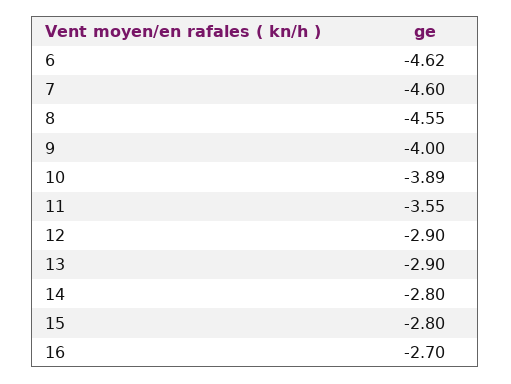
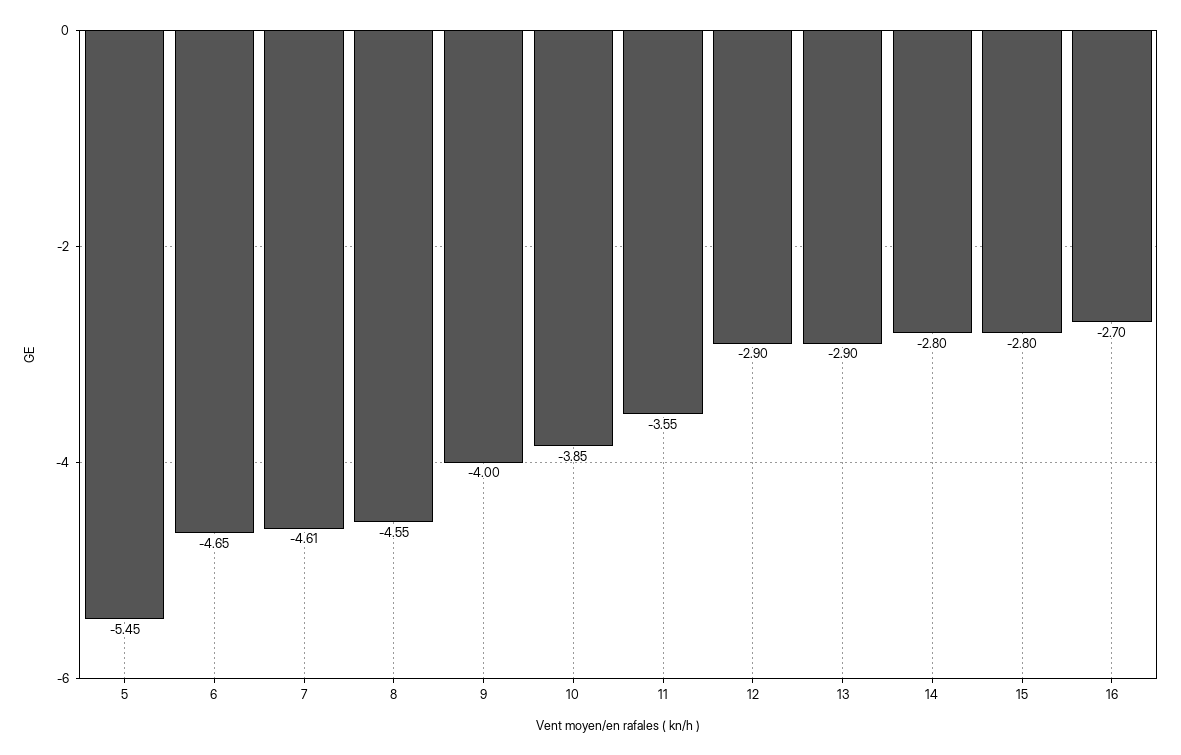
  {
-   "6": -4.62,
+   "6": -4.65,
-   "7": -4.6,
+   "7": -4.61,
    "8": -4.55,
    "9": -4,
-   "10": -3.89,
+   "10": -3.85,
    "11": -3.55,
    "12": -2.9,
    "13": -2.9,
    "14": -2.8,
    "15": -2.8,
-   "16": -2.7
+   "16": -2.7,
+   "5": -5.45
  }

